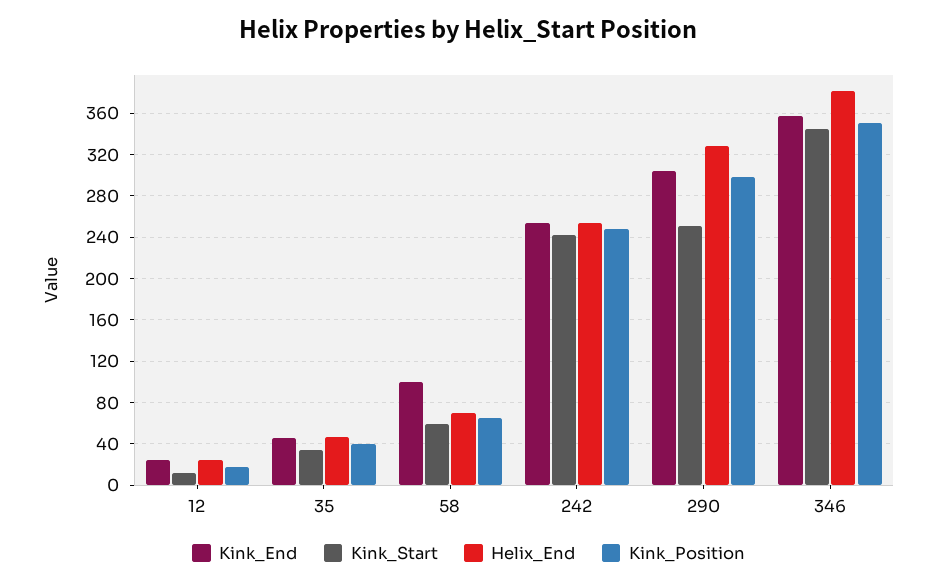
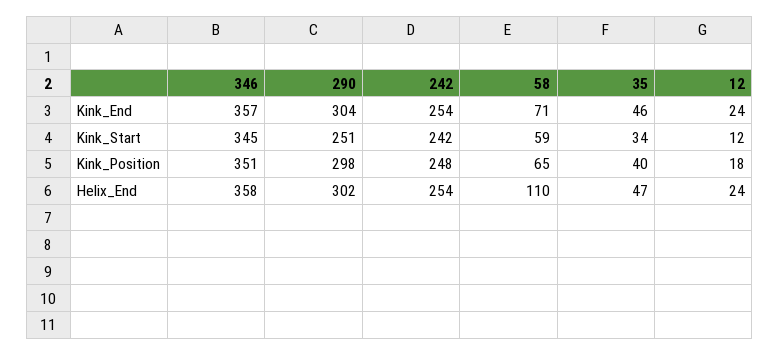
  {
    "Kink_End": {
      "12": 24,
      "35": 46,
-     "58": 100,
+     "58": 71,
      "242": 254,
      "290": 304,
      "346": 357
    },
    "Kink_Start": {
      "12": 12,
      "35": 34,
      "58": 59,
      "242": 242,
      "290": 251,
      "346": 345
    },
    "Helix_End": {
      "12": 24,
      "35": 47,
-     "58": 70,
+     "58": 110,
      "242": 254,
-     "290": 330,
+     "290": 302,
-     "346": 380
+     "346": 358
    },
    "Kink_Position": {
      "12": 18,
      "35": 40,
      "58": 65,
      "242": 248,
      "290": 298,
      "346": 351
    }
  }

